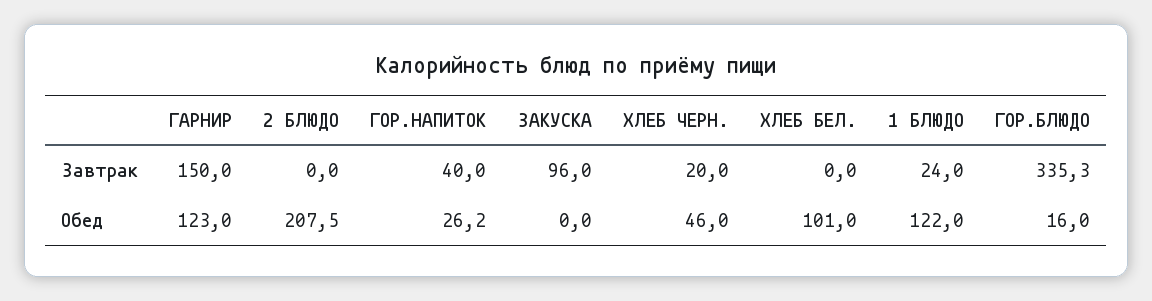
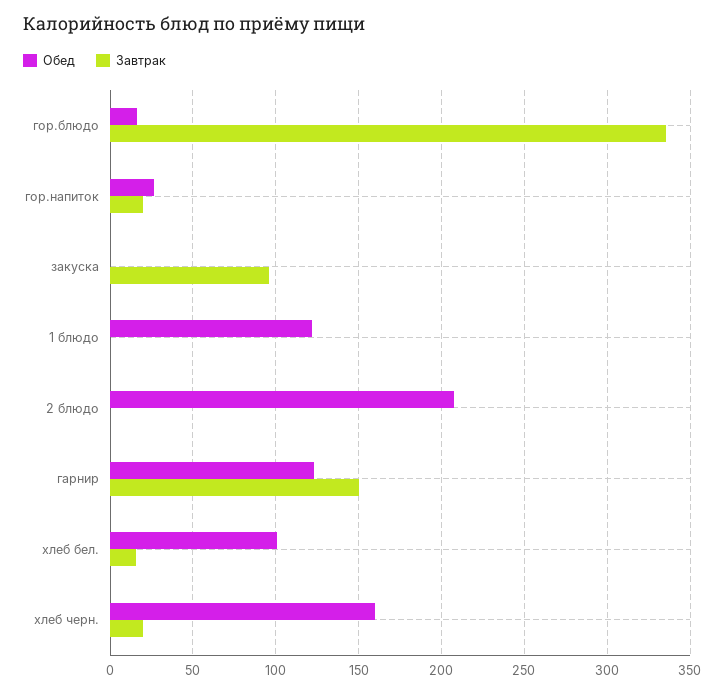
  {
    "Завтрак": {
      "ГАРНИР": 150,
      "2 БЛЮДО": 0,
-     "ГОР.НАПИТОК": 40,
+     "ГОР.НАПИТОК": 20,
      "ЗАКУСКА": 96,
      "ХЛЕБ ЧЕРН.": 20,
-     "ХЛЕБ БЕЛ.": 0,
+     "ХЛЕБ БЕЛ.": 15,
-     "1 БЛЮДО": 24,
+     "1 БЛЮДО": 0,
      "ГОР.БЛЮДО": 335.3
    },
    "Обед": {
      "ГАРНИР": 123,
      "2 БЛЮДО": 207.5,
      "ГОР.НАПИТОК": 26.2,
      "ЗАКУСКА": 0,
-     "ХЛЕБ ЧЕРН.": 46,
+     "ХЛЕБ ЧЕРН.": 160,
      "ХЛЕБ БЕЛ.": 101,
      "1 БЛЮДО": 122,
      "ГОР.БЛЮДО": 16
    }
  }

